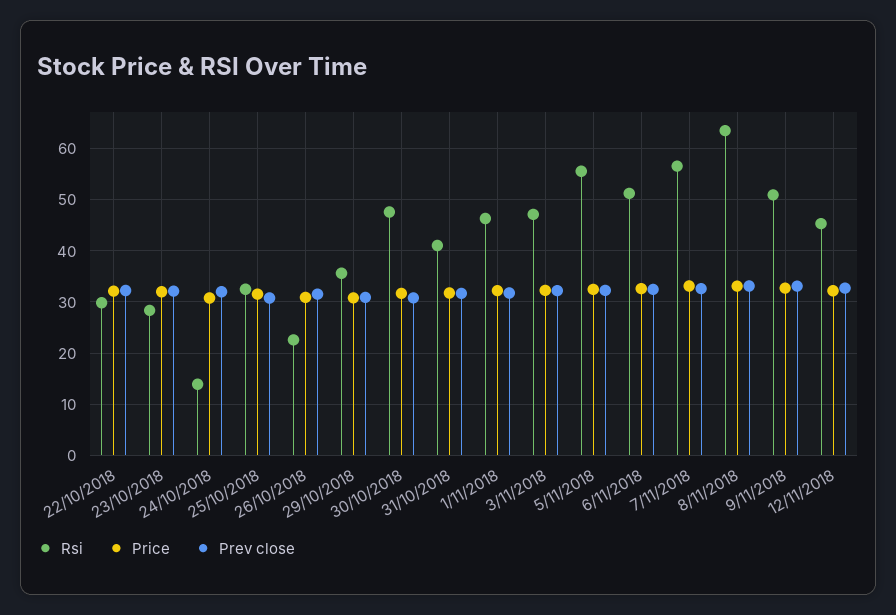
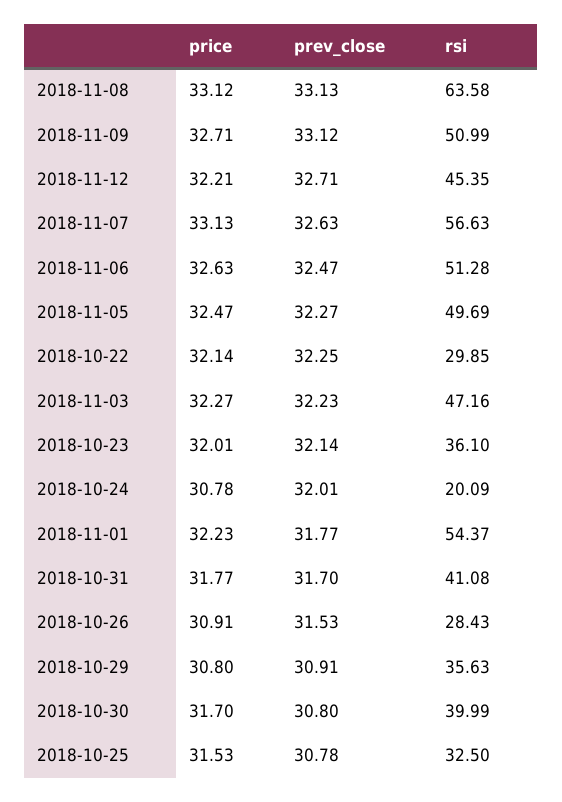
  {
    "Rsi": {
      "22/10/2018": 29.85,
-     "23/10/2018": 28,
+     "23/10/2018": 36.1,
-     "24/10/2018": 14,
+     "24/10/2018": 20.09,
      "25/10/2018": 32.5,
-     "26/10/2018": 22,
+     "26/10/2018": 28.43,
      "29/10/2018": 35.63,
-     "30/10/2018": 48,
+     "30/10/2018": 39.99,
      "31/10/2018": 41.08,
-     "1/11/2018": 46,
+     "1/11/2018": 54.37,
      "3/11/2018": 47.16,
-     "5/11/2018": 56,
+     "5/11/2018": 49.69,
      "6/11/2018": 51.28,
      "7/11/2018": 56.63,
      "8/11/2018": 63.58,
      "9/11/2018": 50.99,
      "12/11/2018": 45.35
    },
    "Price": {
      "22/10/2018": 32.14,
      "23/10/2018": 32.01,
      "24/10/2018": 30.78,
      "25/10/2018": 31.53,
      "26/10/2018": 30.91,
      "29/10/2018": 30.8,
      "30/10/2018": 31.7,
      "31/10/2018": 31.77,
      "1/11/2018": 32.23,
      "3/11/2018": 32.27,
      "5/11/2018": 32.47,
      "6/11/2018": 32.63,
      "7/11/2018": 33.13,
      "8/11/2018": 33.12,
      "9/11/2018": 32.71,
      "12/11/2018": 32.21
    },
    "Prev close": {
      "22/10/2018": 32.25,
      "23/10/2018": 32.14,
      "24/10/2018": 32.01,
      "25/10/2018": 30.78,
      "26/10/2018": 31.53,
      "29/10/2018": 30.91,
      "30/10/2018": 30.8,
      "31/10/2018": 31.7,
      "1/11/2018": 31.77,
      "3/11/2018": 32.23,
      "5/11/2018": 32.27,
      "6/11/2018": 32.47,
      "7/11/2018": 32.63,
      "8/11/2018": 33.13,
      "9/11/2018": 33.12,
      "12/11/2018": 32.71
    }
  }

